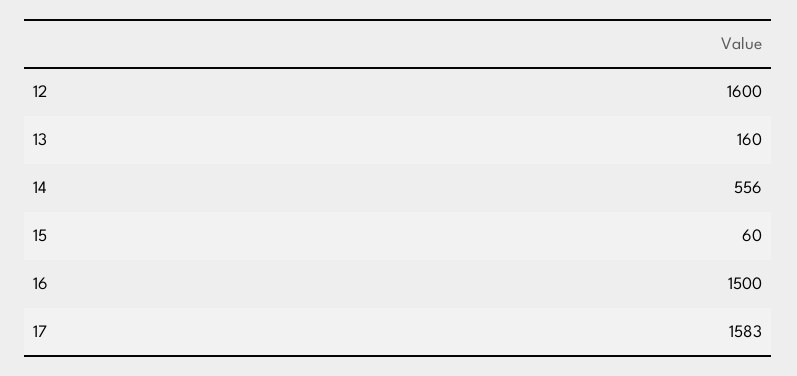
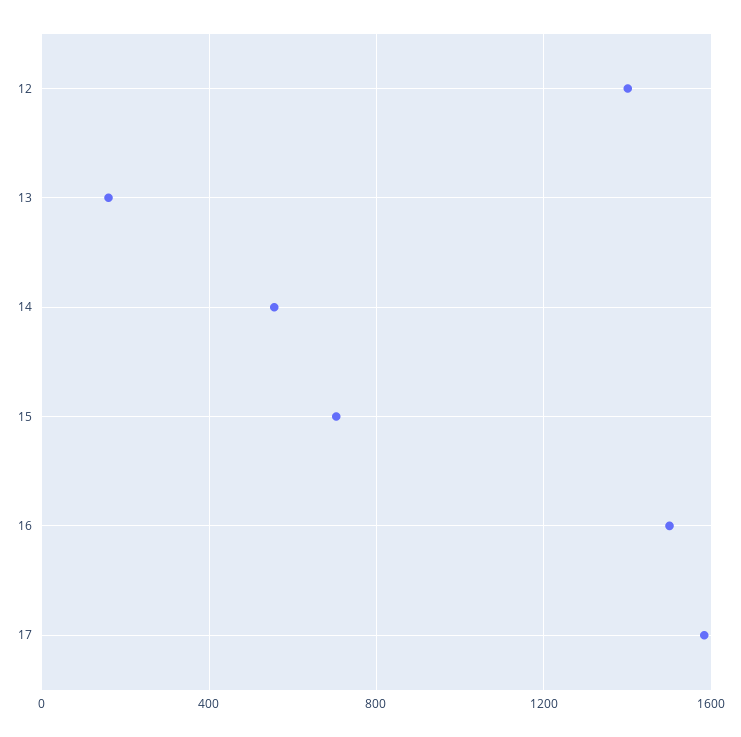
  {
-   "12": 1600,
+   "12": 1400,
    "13": 160,
    "14": 556,
-   "15": 60,
+   "15": 700,
    "16": 1500,
    "17": 1583
  }

